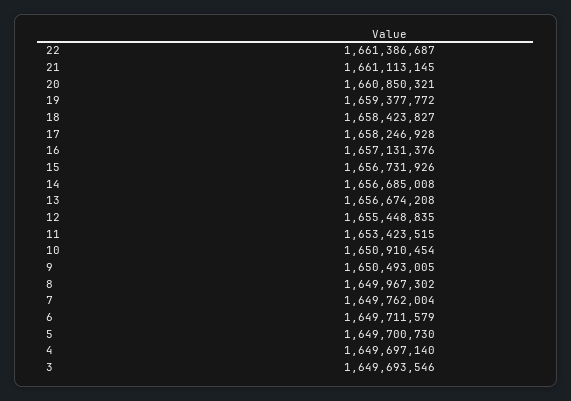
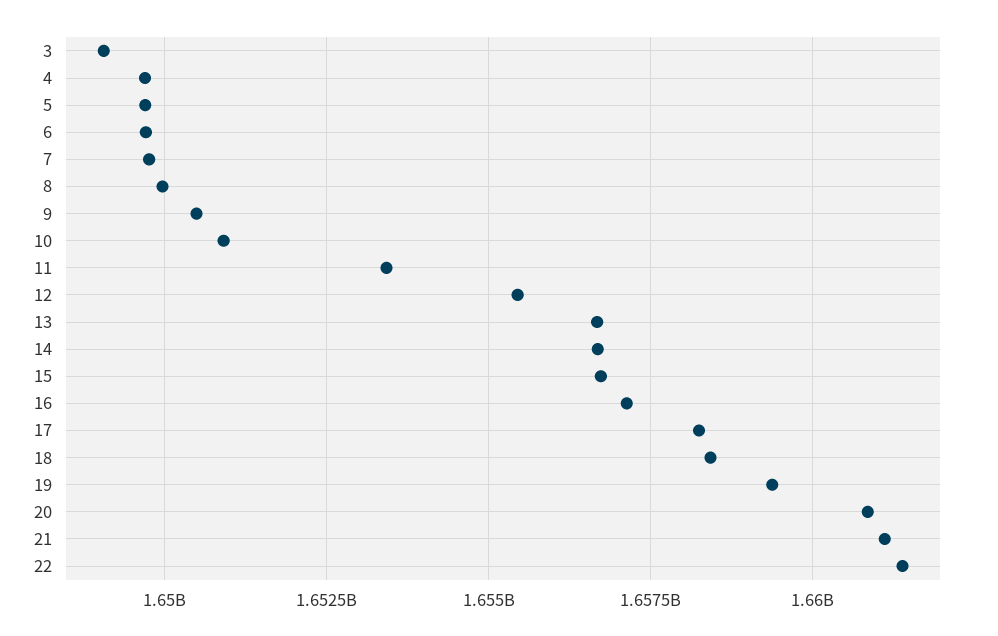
  {
    "22": 1661386687,
    "21": 1661113145,
    "20": 1660850321,
    "19": 1659377772,
    "18": 1658423827,
    "17": 1658246928,
    "16": 1657131376,
    "15": 1656731926,
    "14": 1656685008,
    "13": 1656674208,
    "12": 1655448835,
    "11": 1653423515,
    "10": 1650910454,
    "9": 1650493005,
    "8": 1649967302,
    "7": 1649762004,
    "6": 1649711579,
    "5": 1649700730,
    "4": 1649697140,
-   "3": 1649693546
+   "3": 1649000000
  }

